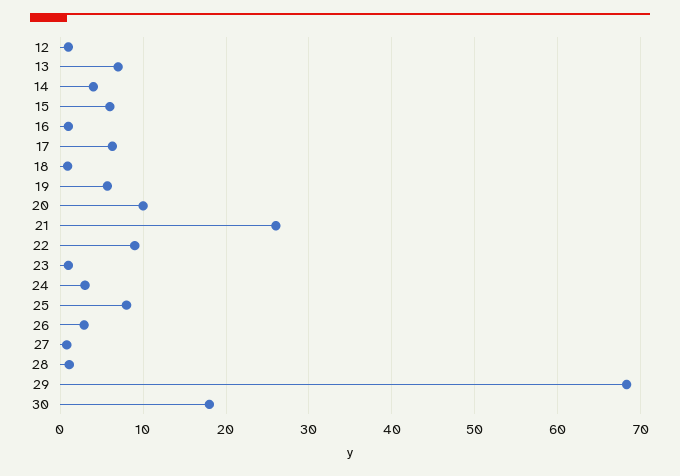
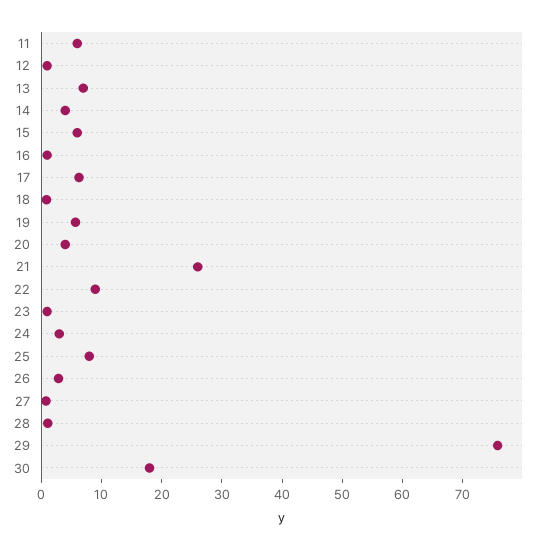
  {
    "12": 1,
    "13": 7,
    "14": 4,
    "15": 6,
    "16": 1,
    "17": 6,
    "18": 1,
    "19": 6,
-   "20": 10,
+   "20": 4,
    "21": 26,
    "22": 9,
    "23": 1,
    "24": 3,
    "25": 8,
    "26": 3,
    "27": 1,
    "28": 1,
-   "29": 68,
+   "29": 76,
-   "30": 18
+   "30": 18,
+   "11": 6
  }

